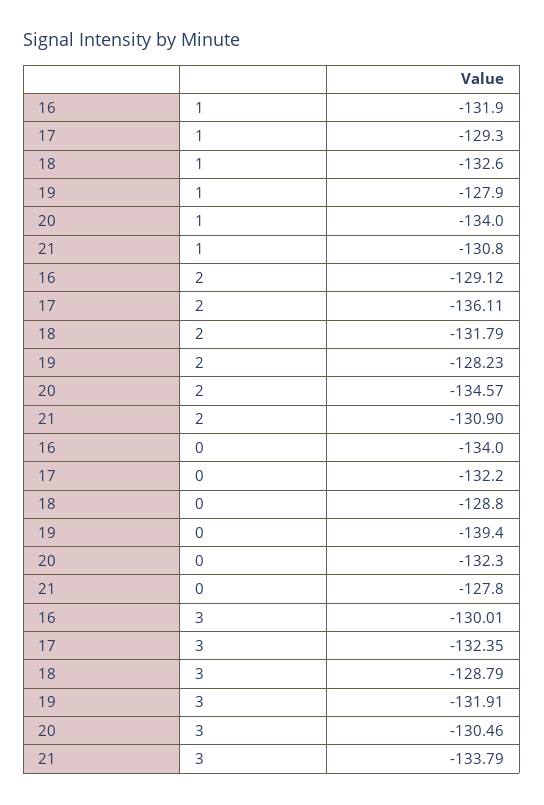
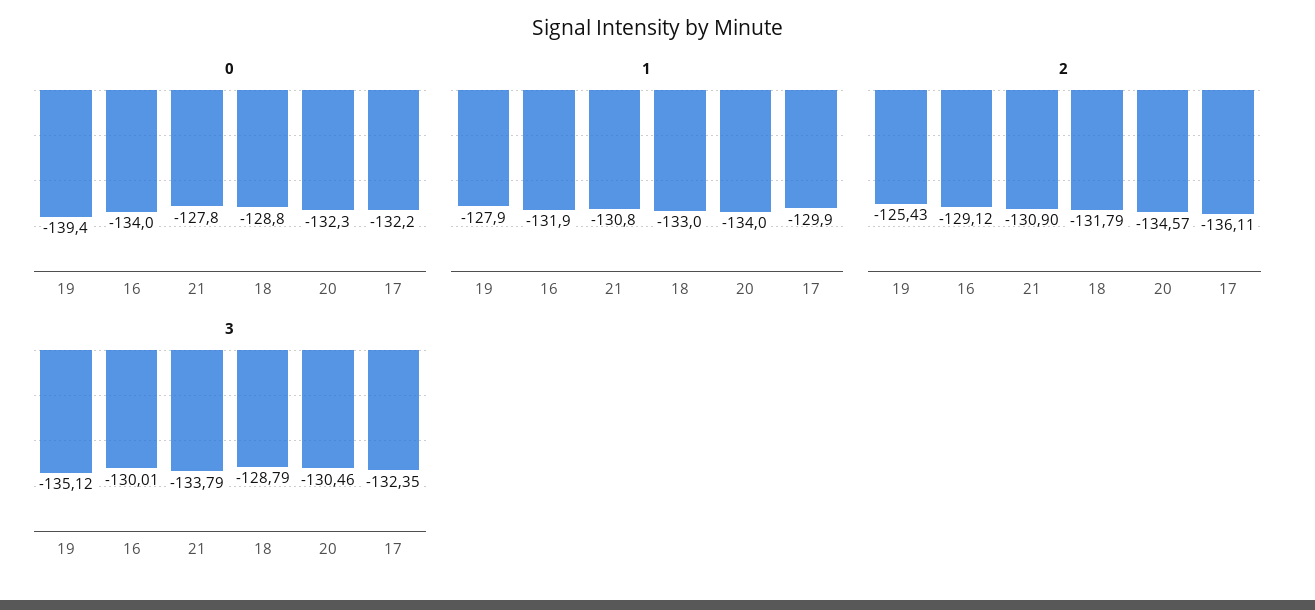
  {
    "1": {
      "16": -131.9,
-     "17": -129.3,
+     "17": -129.9,
-     "18": -132.6,
+     "18": -133,
      "19": -127.9,
      "20": -134,
      "21": -130.8
    },
    "2": {
      "16": -129.12,
      "17": -136.11,
      "18": -131.79,
-     "19": -128.23,
+     "19": -125.43,
      "20": -134.57,
      "21": -130.9
    },
    "0": {
      "16": -134,
      "17": -132.2,
      "18": -128.8,
      "19": -139.4,
      "20": -132.3,
      "21": -127.8
    },
    "3": {
      "16": -130.01,
      "17": -132.35,
      "18": -128.79,
-     "19": -131.91,
+     "19": -135.12,
      "20": -130.46,
      "21": -133.79
    }
  }

